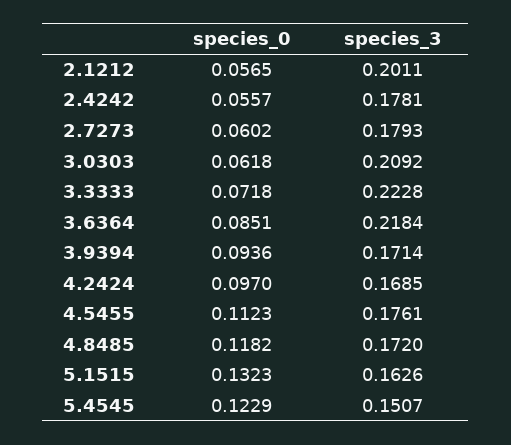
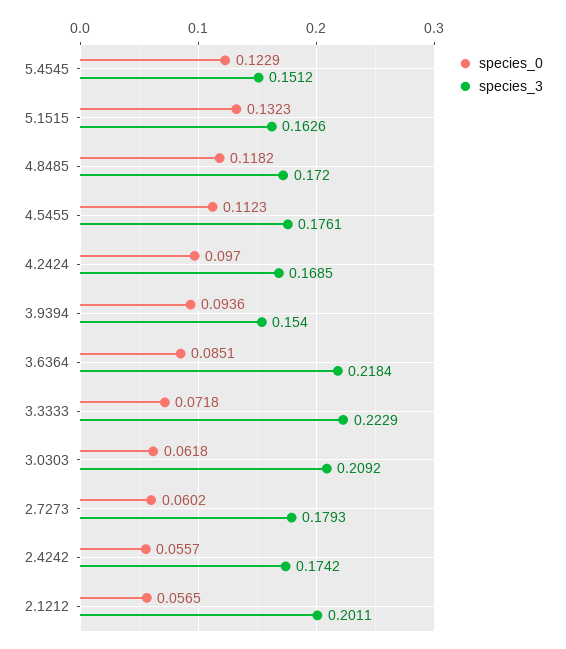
  {
    "species_0": {
      "2.1212": 0.0565,
      "2.4242": 0.0557,
      "2.7273": 0.0602,
      "3.0303": 0.0618,
      "3.3333": 0.0718,
      "3.6364": 0.0851,
      "3.9394": 0.0936,
      "4.2424": 0.097,
      "4.5455": 0.1123,
      "4.8485": 0.1182,
      "5.1515": 0.1323,
      "5.4545": 0.1229
    },
    "species_3": {
      "2.1212": 0.2011,
-     "2.4242": 0.1781,
+     "2.4242": 0.1742,
      "2.7273": 0.1793,
      "3.0303": 0.2092,
-     "3.3333": 0.2228,
+     "3.3333": 0.2229,
      "3.6364": 0.2184,
-     "3.9394": 0.1714,
+     "3.9394": 0.154,
      "4.2424": 0.1685,
      "4.5455": 0.1761,
      "4.8485": 0.172,
      "5.1515": 0.1626,
-     "5.4545": 0.1507
+     "5.4545": 0.1512
    }
  }

